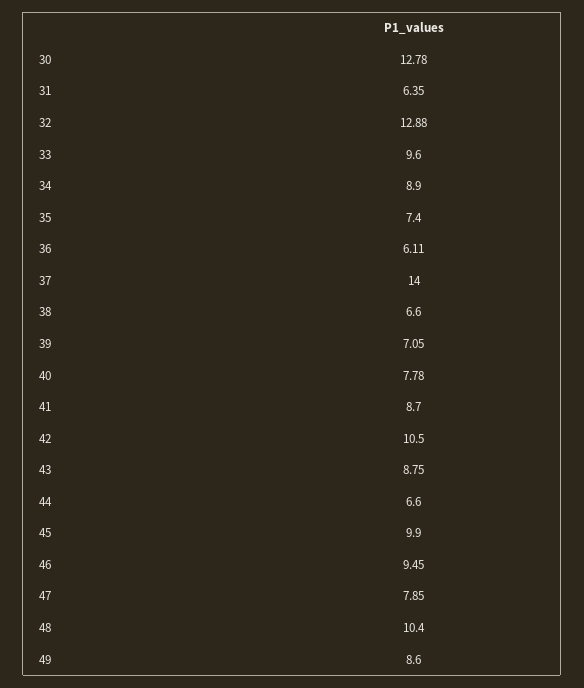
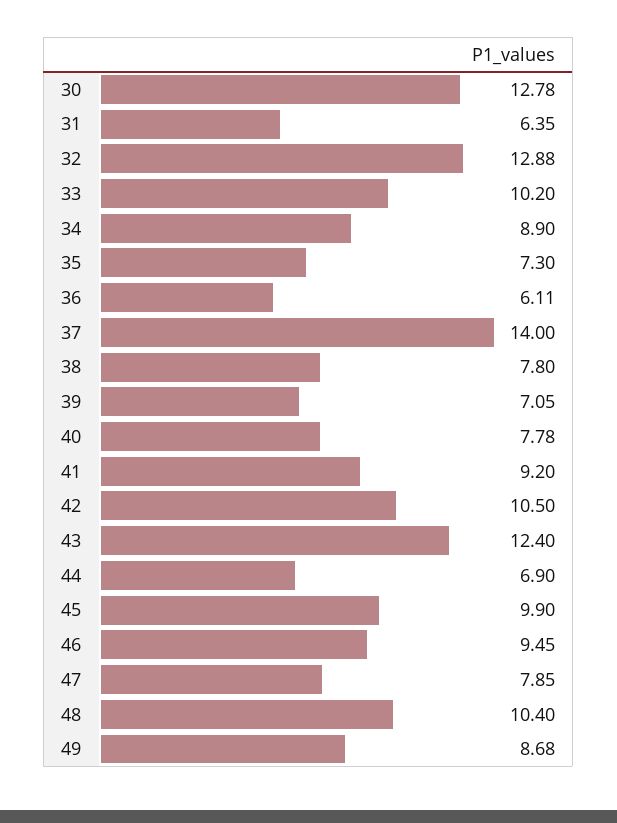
  {
    "30": 12.78,
    "31": 6.35,
    "32": 12.88,
-   "33": 9.6,
+   "33": 10.2,
    "34": 8.9,
-   "35": 7.4,
+   "35": 7.3,
    "36": 6.11,
    "37": 14,
-   "38": 6.6,
+   "38": 7.8,
    "39": 7.05,
    "40": 7.78,
-   "41": 8.7,
+   "41": 9.2,
    "42": 10.5,
-   "43": 8.75,
+   "43": 12.4,
-   "44": 6.6,
+   "44": 6.9,
    "45": 9.9,
    "46": 9.45,
    "47": 7.85,
    "48": 10.4,
-   "49": 8.6
+   "49": 8.68
  }

